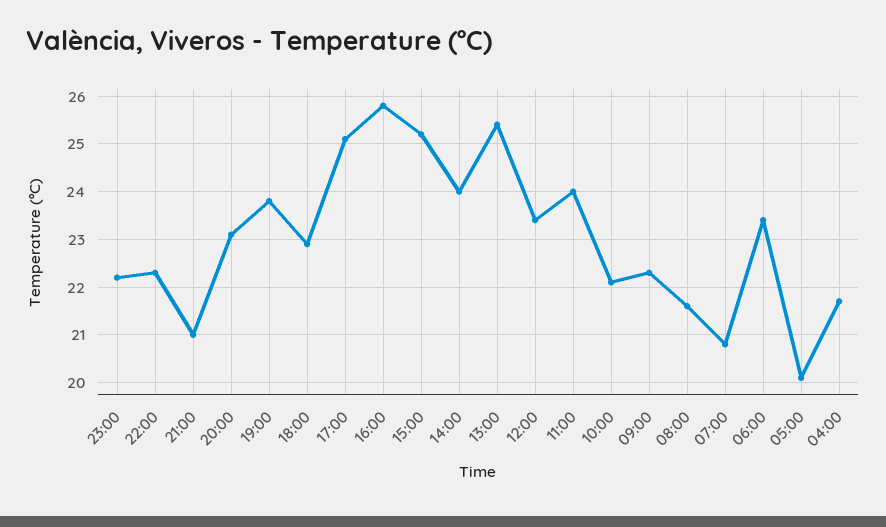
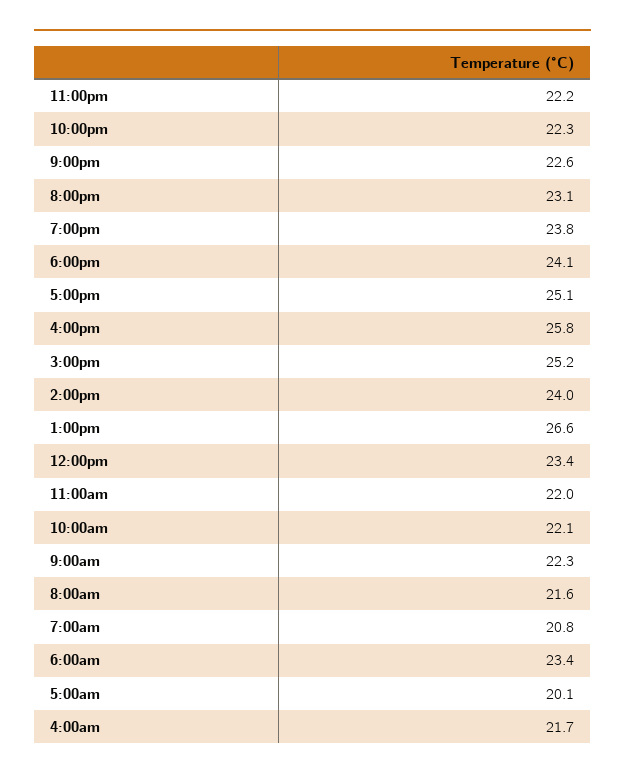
  {
    "23:00": 22.2,
    "22:00": 22.3,
-   "21:00": 21,
+   "21:00": 22.6,
    "20:00": 23.1,
    "19:00": 23.8,
-   "18:00": 23,
+   "18:00": 24.1,
    "17:00": 25.1,
    "16:00": 25.8,
    "15:00": 25.2,
    "14:00": 24,
-   "13:00": 25.5,
+   "13:00": 26.6,
    "12:00": 23.4,
-   "11:00": 24,
+   "11:00": 22,
    "10:00": 22.1,
    "09:00": 22.3,
    "08:00": 21.6,
    "07:00": 20.8,
    "06:00": 23.4,
    "05:00": 20.1,
    "04:00": 21.7
  }

